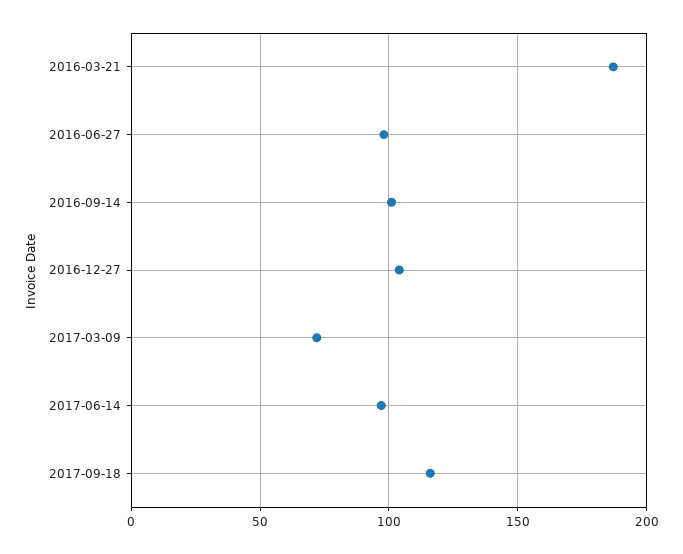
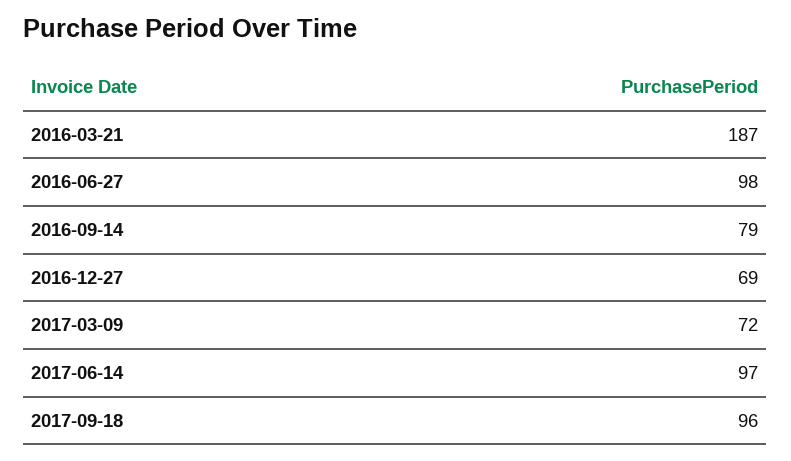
  {
    "2016-03-21": 187,
    "2016-06-27": 98,
-   "2016-09-14": 100,
+   "2016-09-14": 79,
-   "2016-12-27": 105,
+   "2016-12-27": 69,
    "2017-03-09": 72,
    "2017-06-14": 97,
-   "2017-09-18": 115
+   "2017-09-18": 96
  }

